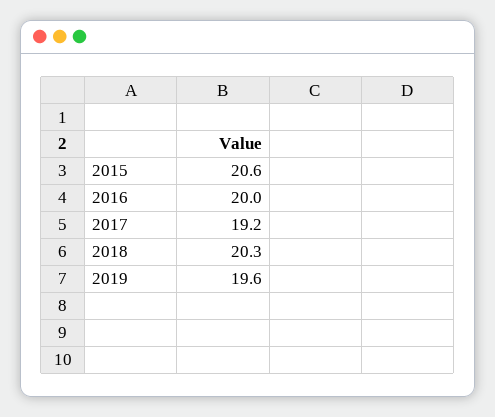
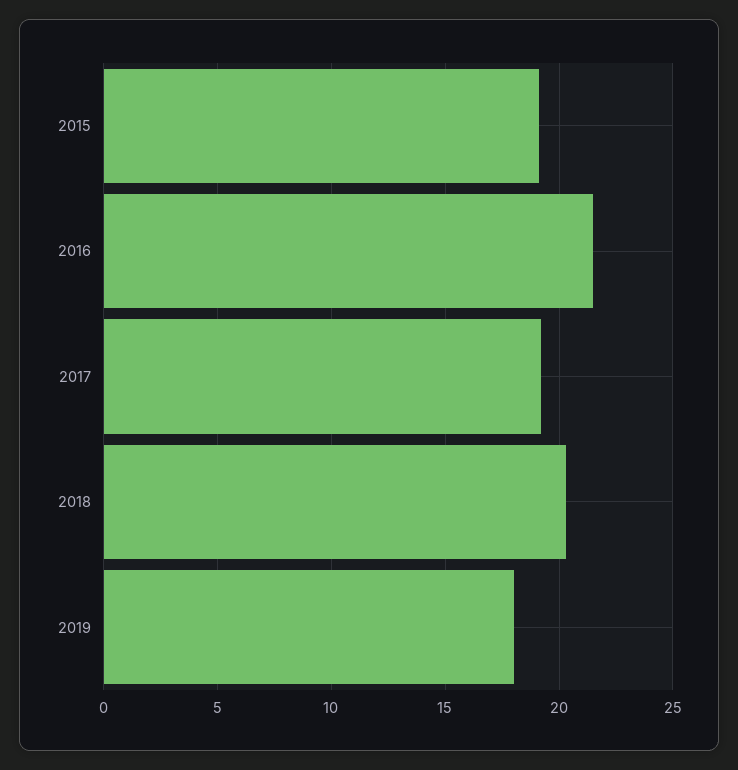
  {
-   "2015": 20.6,
+   "2015": 19,
-   "2016": 20,
+   "2016": 21.5,
    "2017": 19.2,
    "2018": 20.3,
-   "2019": 19.6
+   "2019": 18
  }

